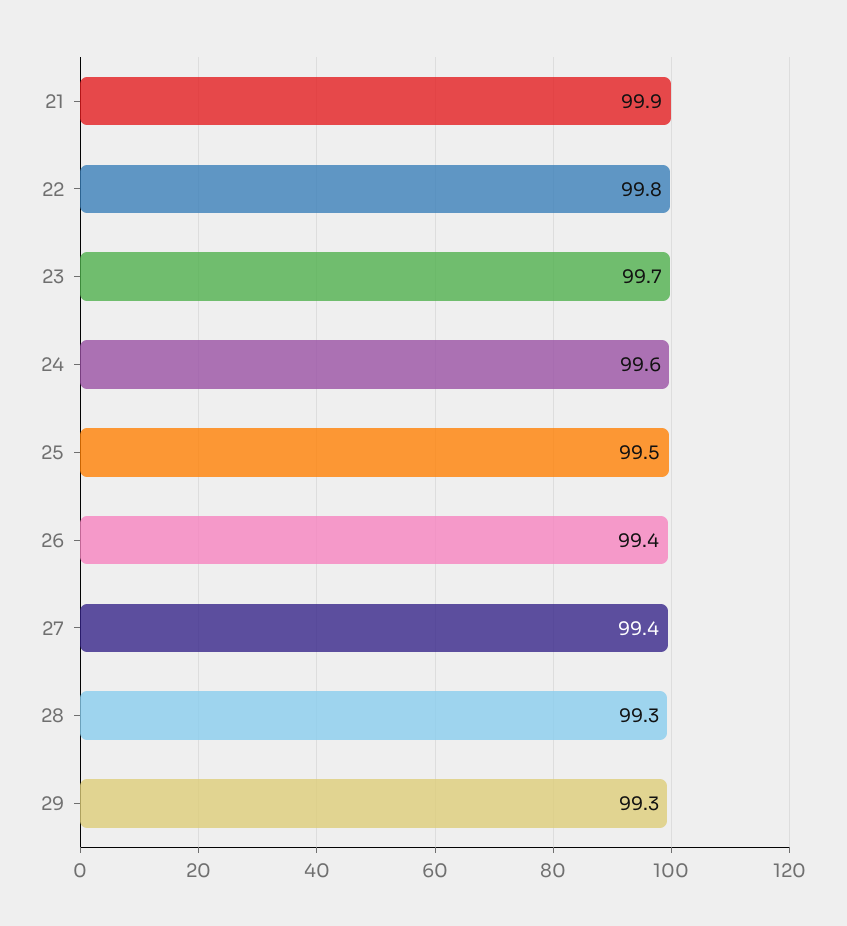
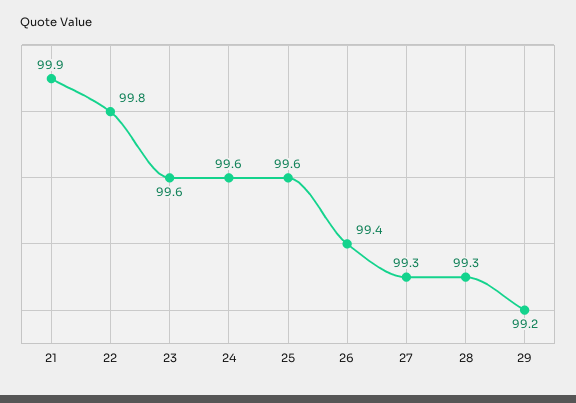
  {
    "21": 99.9,
    "22": 99.8,
-   "23": 99.7,
+   "23": 99.6,
    "24": 99.6,
-   "25": 99.5,
+   "25": 99.6,
    "26": 99.4,
-   "27": 99.4,
+   "27": 99.3,
    "28": 99.3,
-   "29": 99.3
+   "29": 99.2
  }

